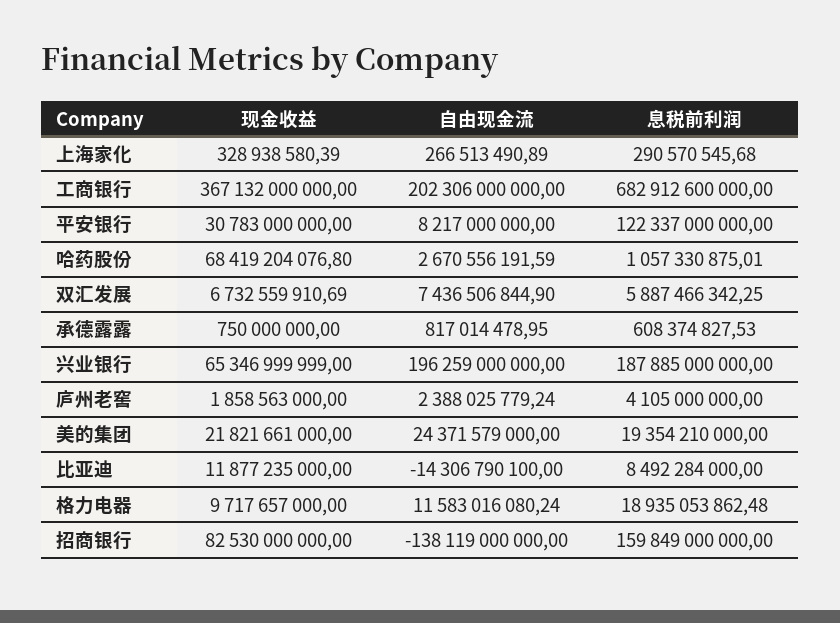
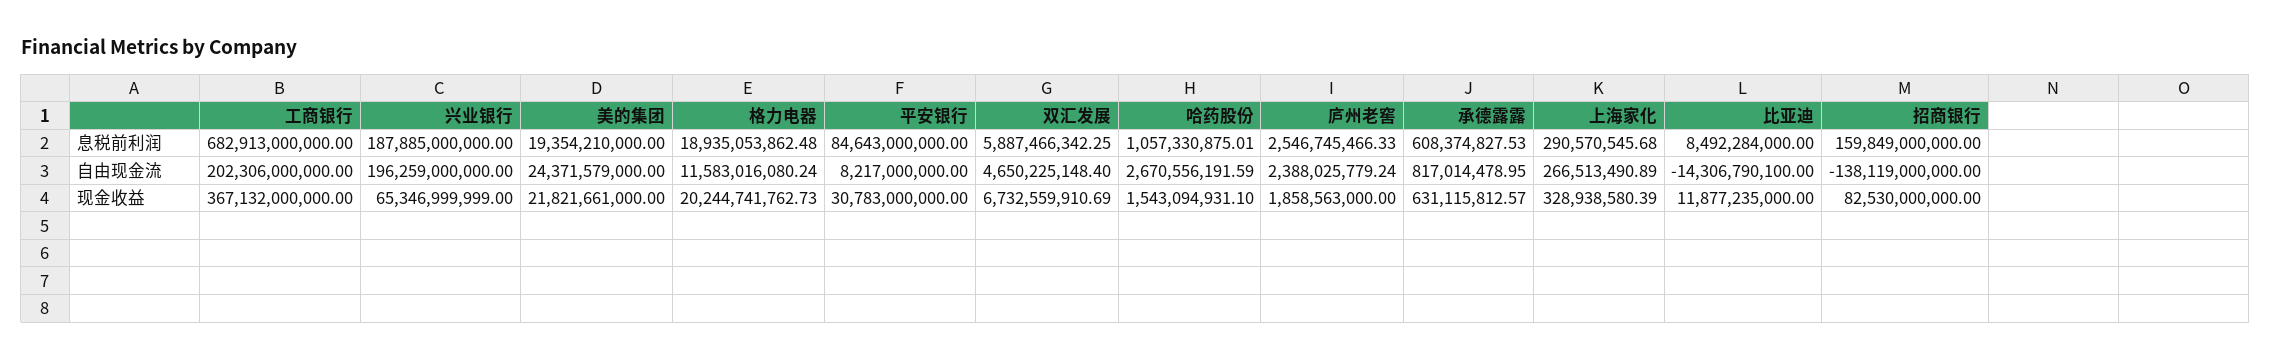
  {
    "现金收益": {
      "上海家化": 328938580.39,
      "工商银行": 367132000000,
      "平安银行": 30783000000,
-     "哈药股份": 68419204076.8,
+     "哈药股份": 1543094931.1,
      "双汇发展": 6732559910.69,
-     "承德露露": 750000000,
+     "承德露露": 631115812.57,
      "兴业银行": 65346999999,
      "庐州老窖": 1858563000,
      "美的集团": 21821661000,
      "比亚迪": 11877235000,
-     "格力电器": 9717657000,
+     "格力电器": 20244741762.73,
      "招商银行": 82530000000
    },
    "自由现金流": {
      "上海家化": 266513490.89,
      "工商银行": 202306000000,
      "平安银行": 8217000000,
      "哈药股份": 2670556191.59,
-     "双汇发展": 7436506844.9,
+     "双汇发展": 4650225148.4,
      "承德露露": 817014478.95,
      "兴业银行": 196259000000,
      "庐州老窖": 2388025779.24,
      "美的集团": 24371579000,
      "比亚迪": -14306790100,
      "格力电器": 11583016080.24,
      "招商银行": -138119000000
    },
    "息税前利润": {
      "上海家化": 290570545.68,
-     "工商银行": 682912600000,
+     "工商银行": 682913000000,
-     "平安银行": 122337000000,
+     "平安银行": 84643000000,
      "哈药股份": 1057330875.01,
      "双汇发展": 5887466342.25,
      "承德露露": 608374827.53,
      "兴业银行": 187885000000,
-     "庐州老窖": 4105000000,
+     "庐州老窖": 2546745466.33,
      "美的集团": 19354210000,
      "比亚迪": 8492284000,
      "格力电器": 18935053862.48,
      "招商银行": 159849000000
    }
  }

